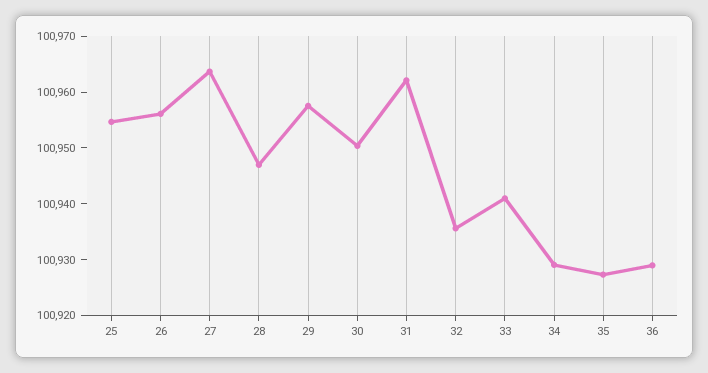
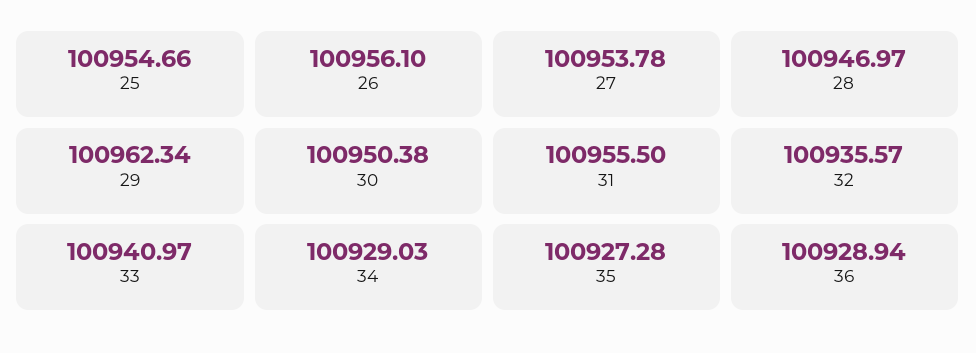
  {
    "25": 100954.66,
    "26": 100956.1,
-   "27": 100964,
+   "27": 100953.78,
    "28": 100946.97,
-   "29": 100958,
+   "29": 100962.34,
    "30": 100950.38,
-   "31": 100962,
+   "31": 100955.5,
    "32": 100935.57,
    "33": 100940.97,
    "34": 100929.03,
    "35": 100927.28,
    "36": 100928.94
  }

